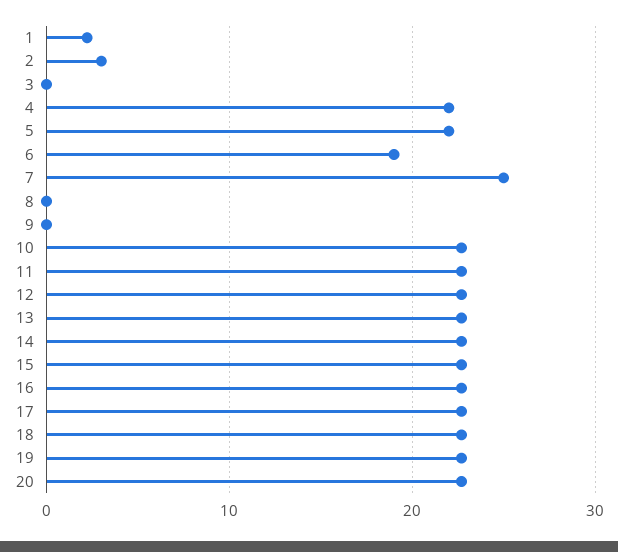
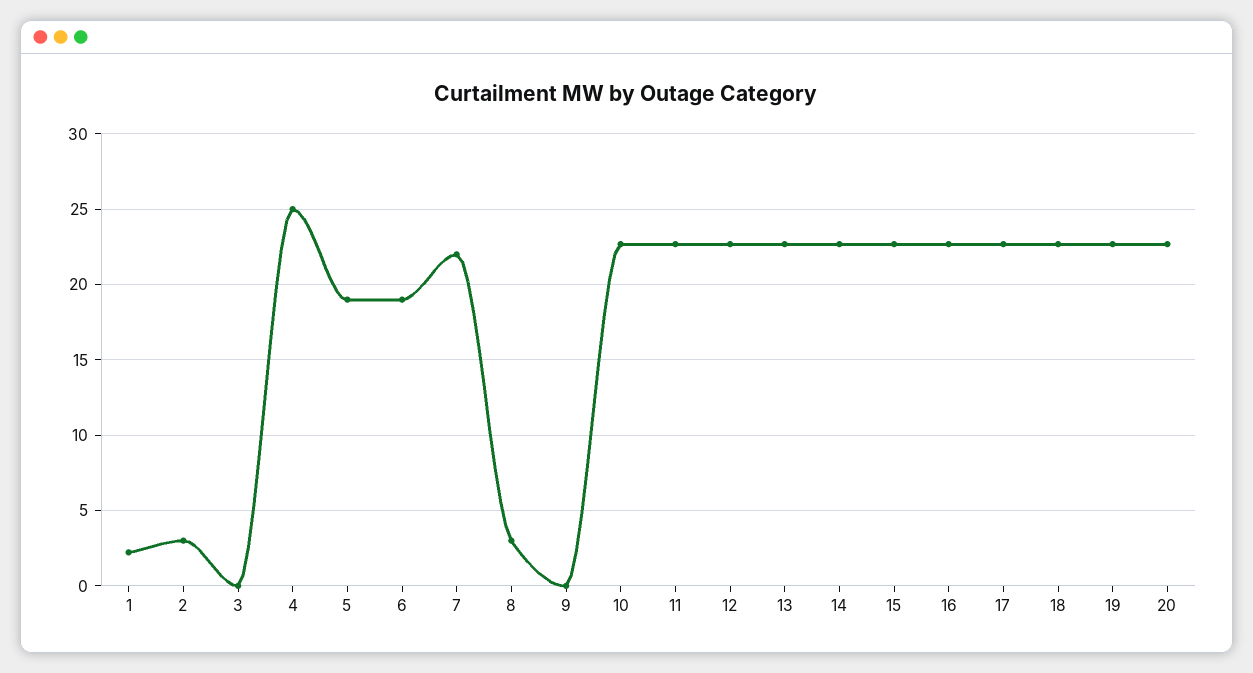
  {
    "1": 2,
    "2": 3,
    "3": 0,
-   "4": 22,
+   "4": 25,
-   "5": 22,
+   "5": 19,
    "6": 19,
-   "7": 25,
+   "7": 22,
-   "8": 0,
+   "8": 3,
    "9": 0,
    "10": 22.5,
    "11": 22.5,
    "12": 22.5,
    "13": 22.5,
    "14": 22.5,
    "15": 22.5,
    "16": 22.5,
    "17": 22.5,
    "18": 22.5,
    "19": 22.5,
    "20": 22.5
  }

